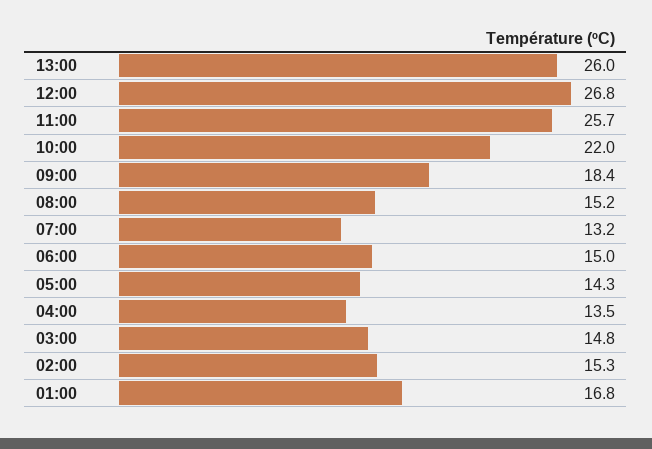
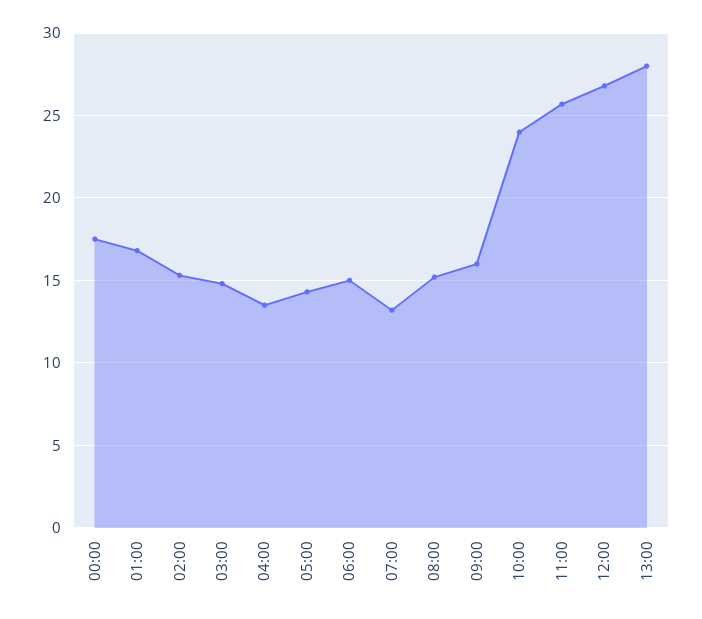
  {
-   "13:00": 26,
+   "13:00": 28,
    "12:00": 26.8,
    "11:00": 25.7,
-   "10:00": 22,
+   "10:00": 24,
-   "09:00": 18.4,
+   "09:00": 16,
    "08:00": 15.2,
    "07:00": 13.2,
    "06:00": 15,
    "05:00": 14.3,
    "04:00": 13.5,
    "03:00": 14.8,
    "02:00": 15.3,
-   "01:00": 16.8
+   "01:00": 16.8,
+   "00:00": 17.5
  }

